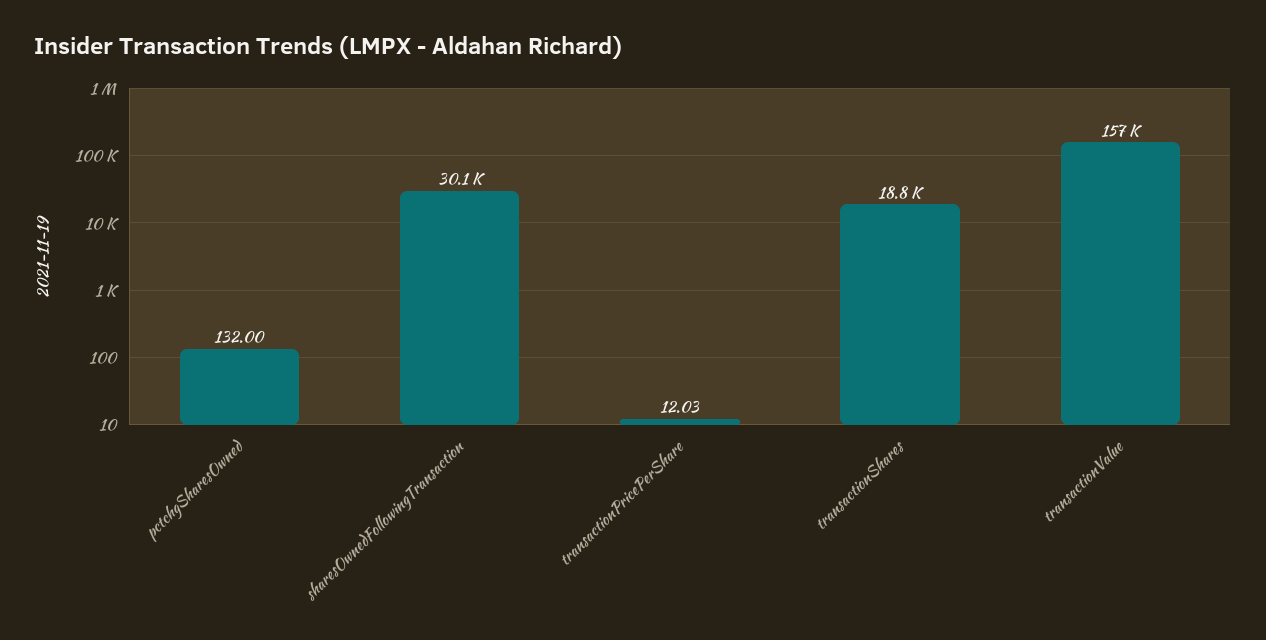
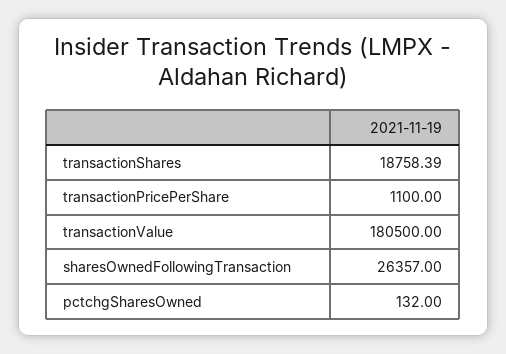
  {
    "pctchgSharesOwned": 132,
-   "sharesOwnedFollowingTransaction": 30100,
+   "sharesOwnedFollowingTransaction": 26357,
-   "transactionPricePerShare": 12.03,
+   "transactionPricePerShare": 1100,
    "transactionShares": 18758.39,
-   "transactionValue": 157000
+   "transactionValue": 180500
  }

